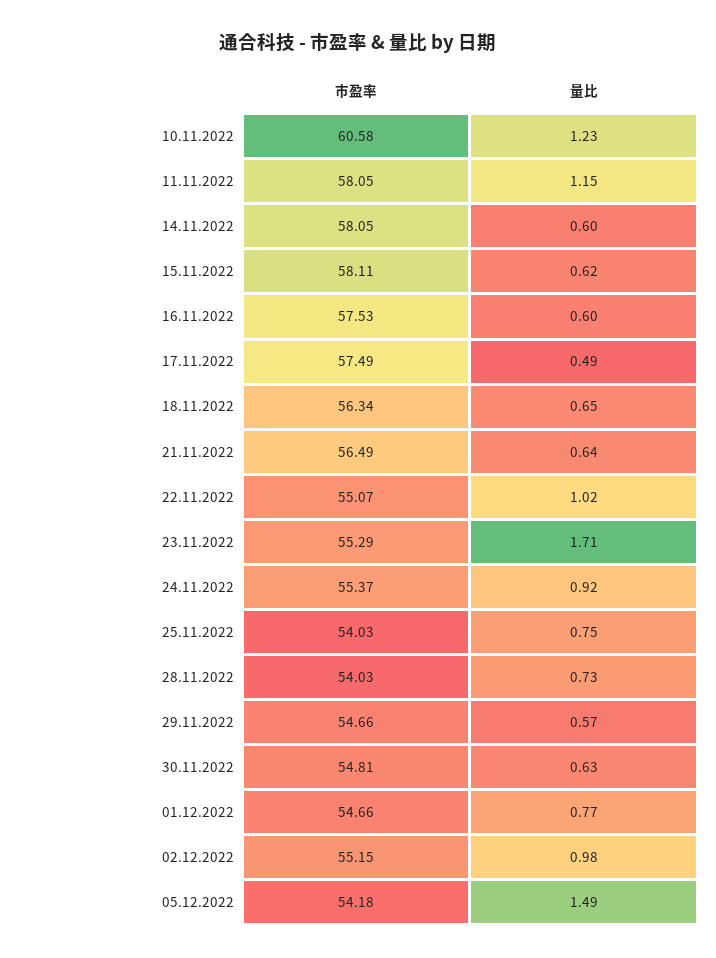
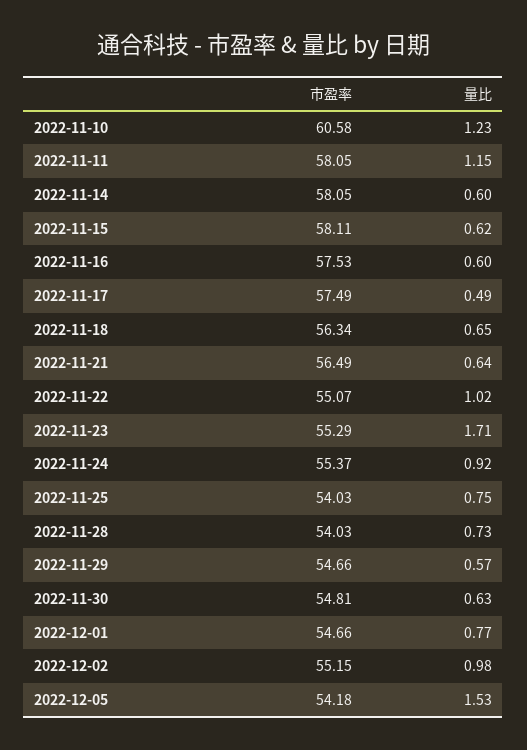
  {
    "市盈率": {
      "10.11.2022": 60.58,
      "11.11.2022": 58.05,
      "14.11.2022": 58.05,
      "15.11.2022": 58.11,
      "16.11.2022": 57.53,
      "17.11.2022": 57.49,
      "18.11.2022": 56.34,
      "21.11.2022": 56.49,
      "22.11.2022": 55.07,
      "23.11.2022": 55.29,
      "24.11.2022": 55.37,
      "25.11.2022": 54.03,
      "28.11.2022": 54.03,
      "29.11.2022": 54.66,
      "30.11.2022": 54.81,
      "01.12.2022": 54.66,
      "02.12.2022": 55.15,
      "05.12.2022": 54.18
    },
    "量比": {
      "10.11.2022": 1.23,
      "11.11.2022": 1.15,
      "14.11.2022": 0.6,
      "15.11.2022": 0.62,
      "16.11.2022": 0.6,
      "17.11.2022": 0.49,
      "18.11.2022": 0.65,
      "21.11.2022": 0.64,
      "22.11.2022": 1.02,
      "23.11.2022": 1.71,
      "24.11.2022": 0.92,
      "25.11.2022": 0.75,
      "28.11.2022": 0.73,
      "29.11.2022": 0.57,
      "30.11.2022": 0.63,
      "01.12.2022": 0.77,
      "02.12.2022": 0.98,
-     "05.12.2022": 1.49
+     "05.12.2022": 1.53
    }
  }

